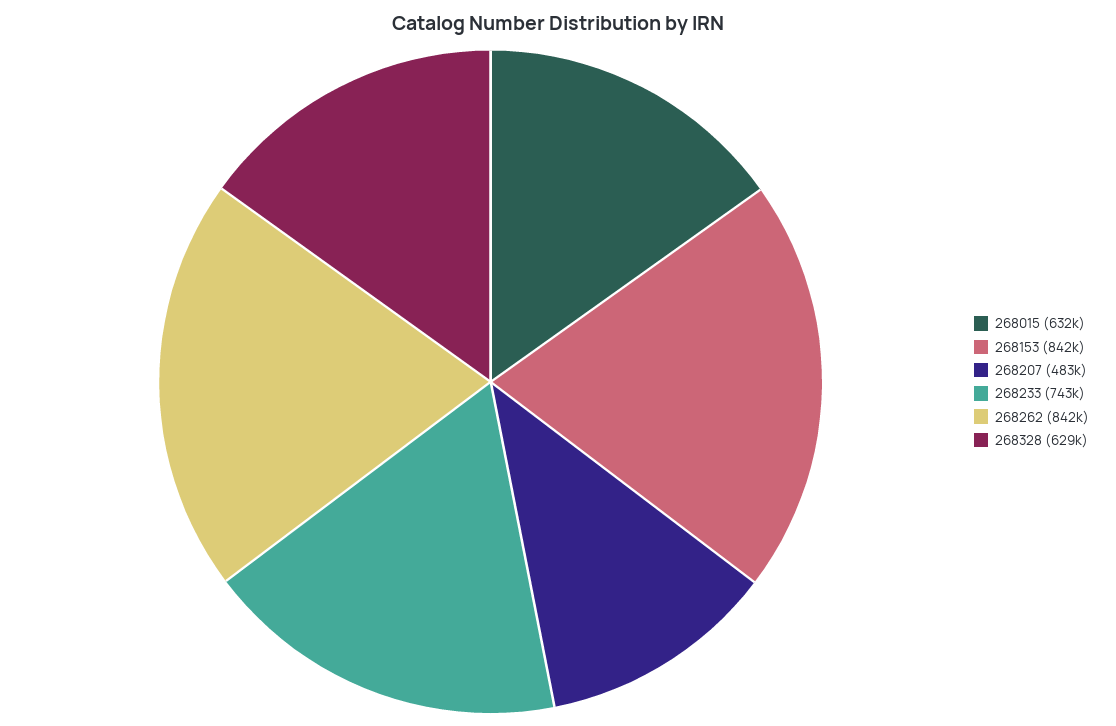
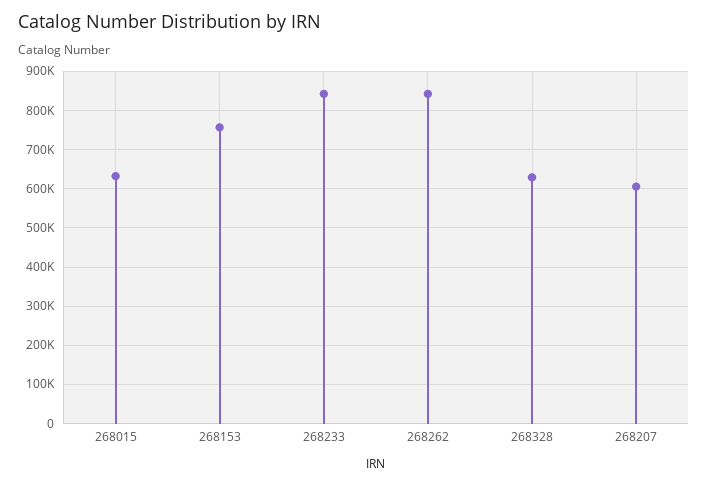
  {
    "268015": 632000,
-   "268153": 842000,
+   "268153": 760000,
-   "268207": 483000,
+   "268207": 600000,
-   "268233": 743000,
+   "268233": 840000,
    "268262": 842000,
    "268328": 629000
  }

